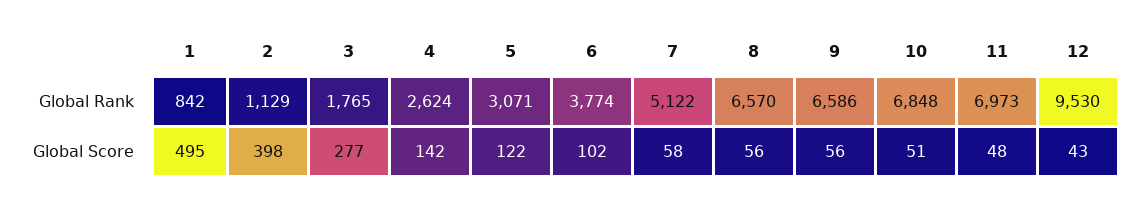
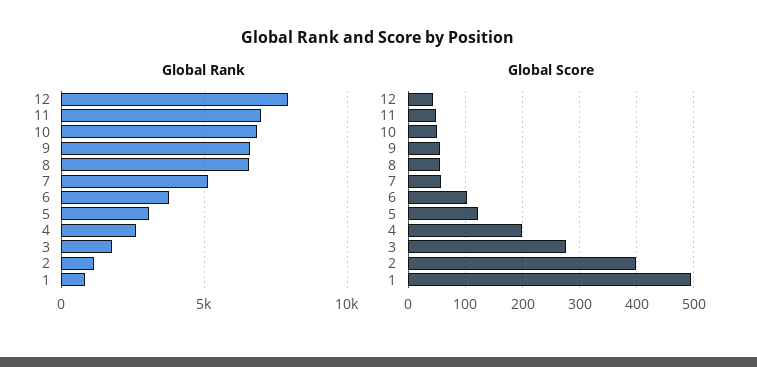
  {
    "Global Rank": {
      "1": 842,
      "2": 1129,
      "3": 1765,
      "4": 2624,
      "5": 3071,
      "6": 3774,
      "7": 5122,
      "8": 6570,
      "9": 6586,
      "10": 6848,
      "11": 6973,
-     "12": 9530
+     "12": 8000
    },
    "Global Score": {
      "1": 495,
      "2": 398,
      "3": 277,
-     "4": 142,
+     "4": 200,
      "5": 122,
      "6": 102,
      "7": 58,
      "8": 56,
      "9": 56,
      "10": 51,
      "11": 48,
      "12": 43
    }
  }

